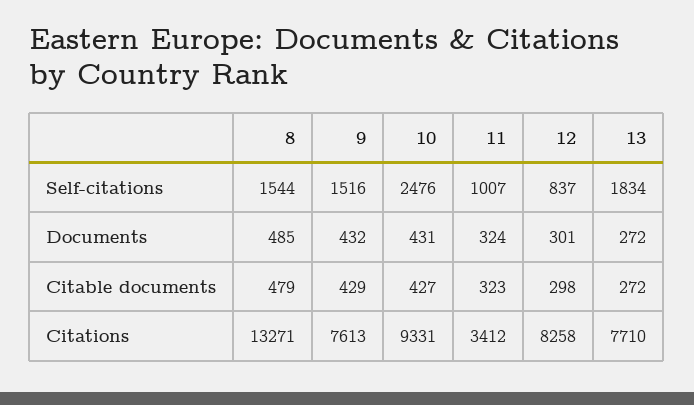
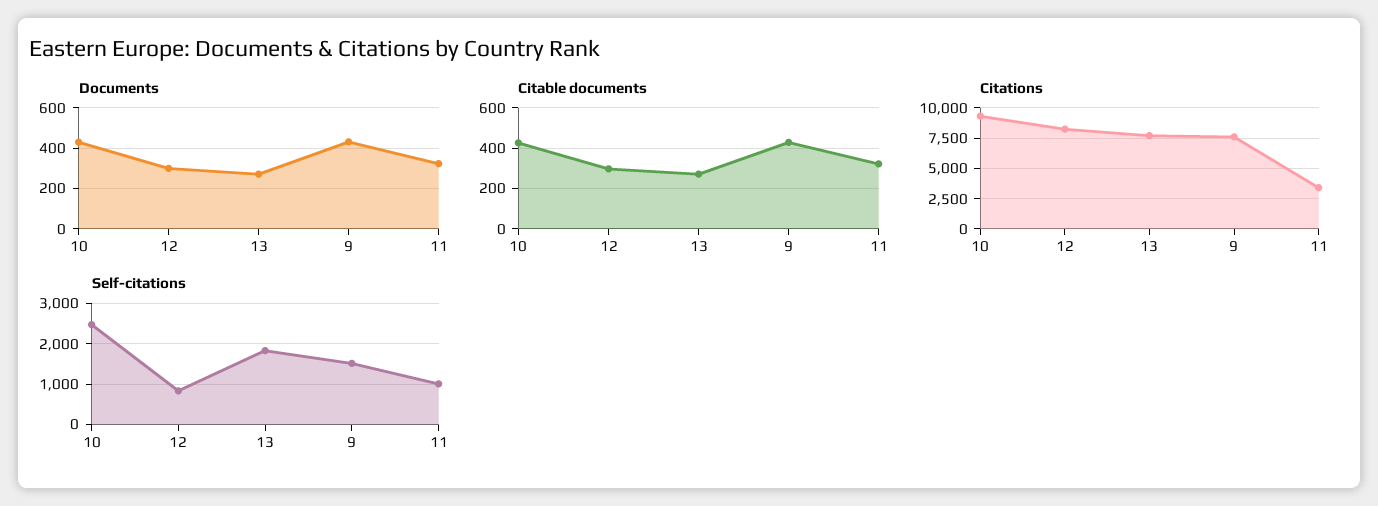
  {
    "Self-citations": {
-     "8": 1544,
      "9": 1516,
      "10": 2476,
      "11": 1007,
      "12": 837,
      "13": 1834
    },
    "Documents": {
-     "8": 485,
      "9": 432,
      "10": 431,
      "11": 324,
      "12": 301,
      "13": 272
    },
    "Citable documents": {
-     "8": 479,
      "9": 429,
      "10": 427,
      "11": 323,
      "12": 298,
      "13": 272
    },
    "Citations": {
-     "8": 13271,
      "9": 7613,
      "10": 9331,
      "11": 3412,
      "12": 8258,
      "13": 7710
    }
  }

